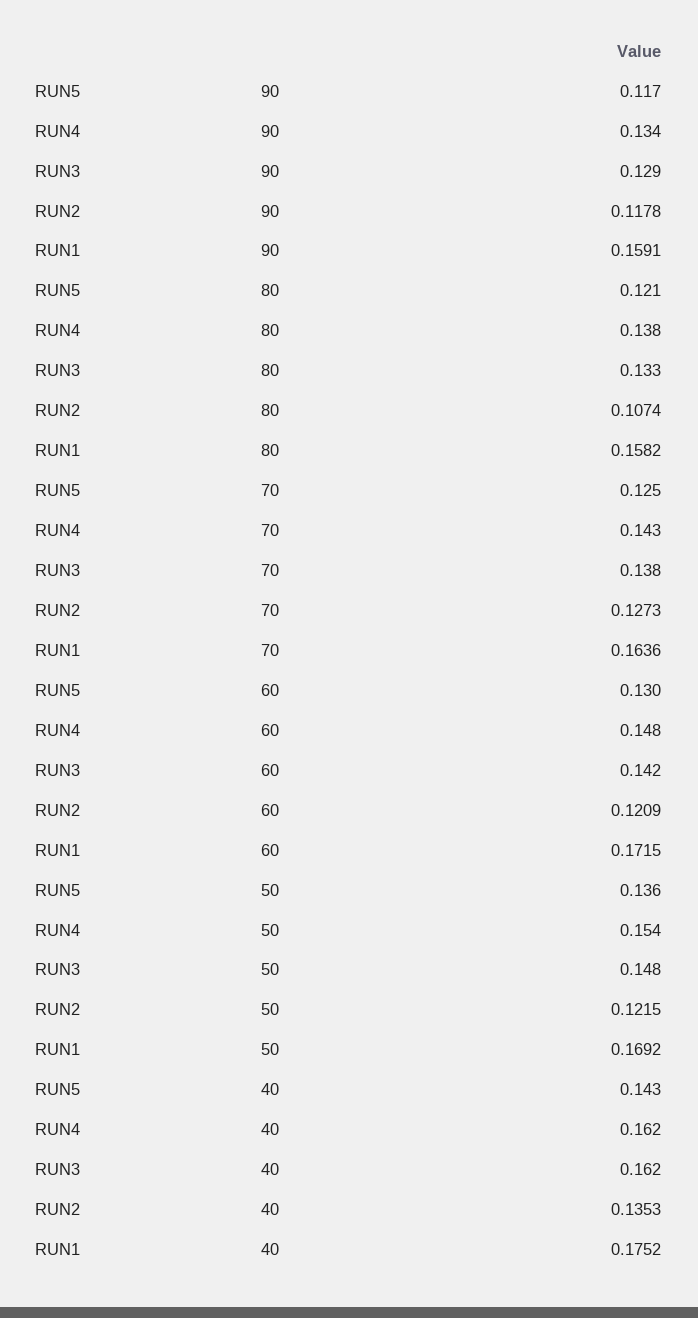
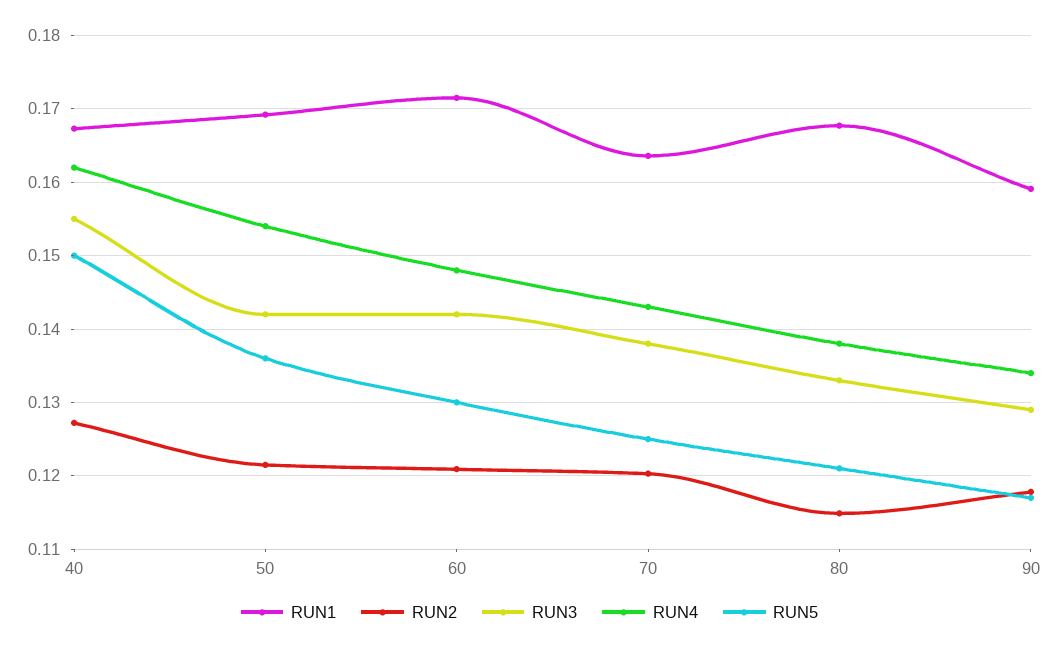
  {
    "RUN5": {
      "90": 0.117,
      "80": 0.121,
      "70": 0.125,
      "60": 0.13,
      "50": 0.136,
-     "40": 0.143
+     "40": 0.15
    },
    "RUN4": {
      "90": 0.134,
      "80": 0.138,
      "70": 0.143,
      "60": 0.148,
      "50": 0.154,
      "40": 0.162
    },
    "RUN3": {
      "90": 0.129,
      "80": 0.133,
      "70": 0.138,
      "60": 0.142,
-     "50": 0.148,
+     "50": 0.142,
-     "40": 0.162
+     "40": 0.155
    },
    "RUN2": {
      "90": 0.1178,
-     "80": 0.1074,
+     "80": 0.115,
-     "70": 0.1273,
+     "70": 0.12,
      "60": 0.1209,
      "50": 0.1215,
-     "40": 0.1353
+     "40": 0.127
    },
    "RUN1": {
      "90": 0.1591,
-     "80": 0.1582,
+     "80": 0.168,
      "70": 0.1636,
      "60": 0.1715,
      "50": 0.1692,
-     "40": 0.1752
+     "40": 0.167
    }
  }

